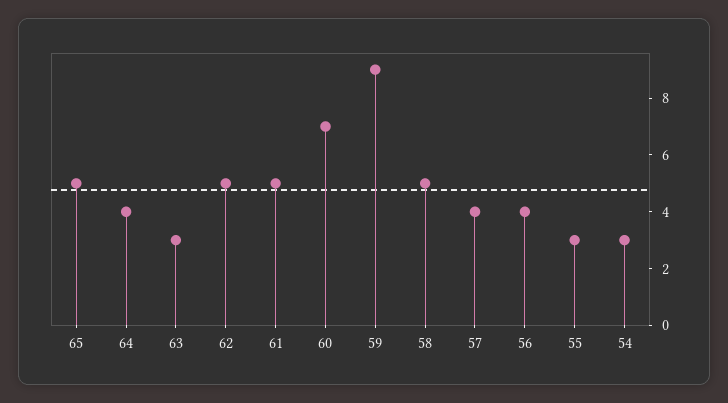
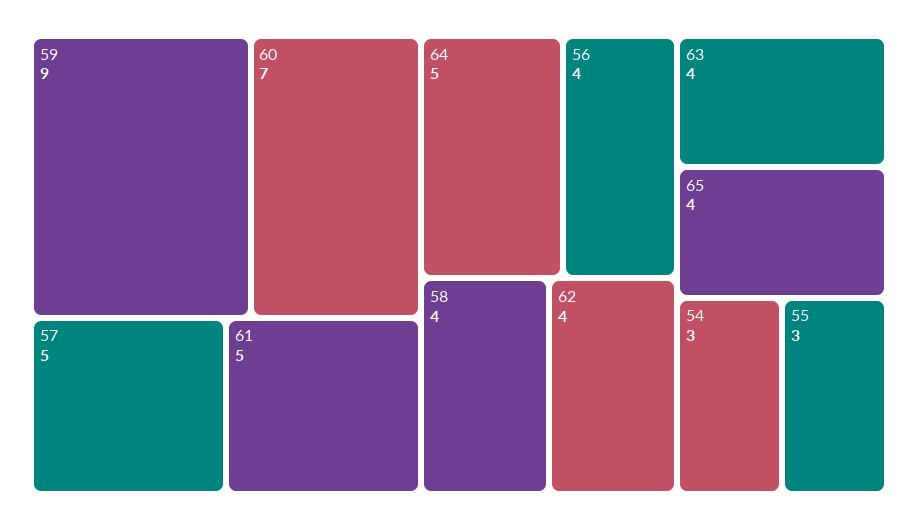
  {
-   "65": 5,
+   "65": 4,
-   "64": 4,
+   "64": 5,
-   "63": 3,
+   "63": 4,
-   "62": 5,
+   "62": 4,
    "61": 5,
    "60": 7,
    "59": 9,
-   "58": 5,
+   "58": 4,
-   "57": 4,
+   "57": 5,
    "56": 4,
    "55": 3,
    "54": 3
  }

